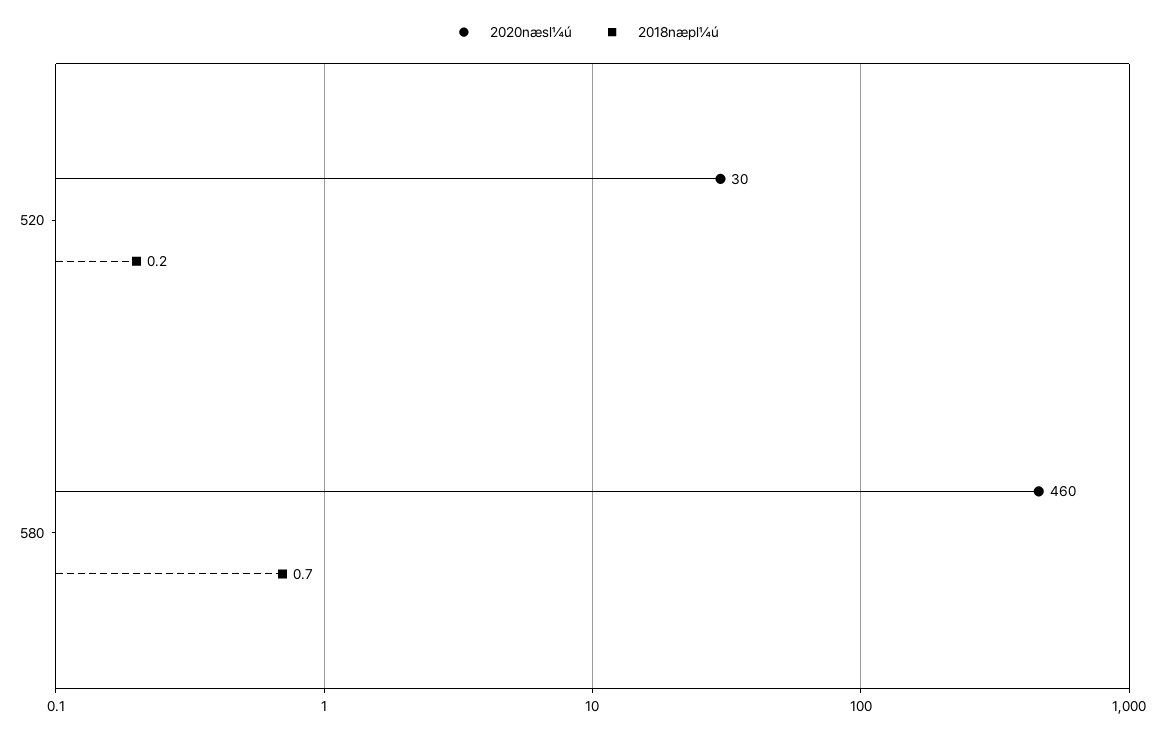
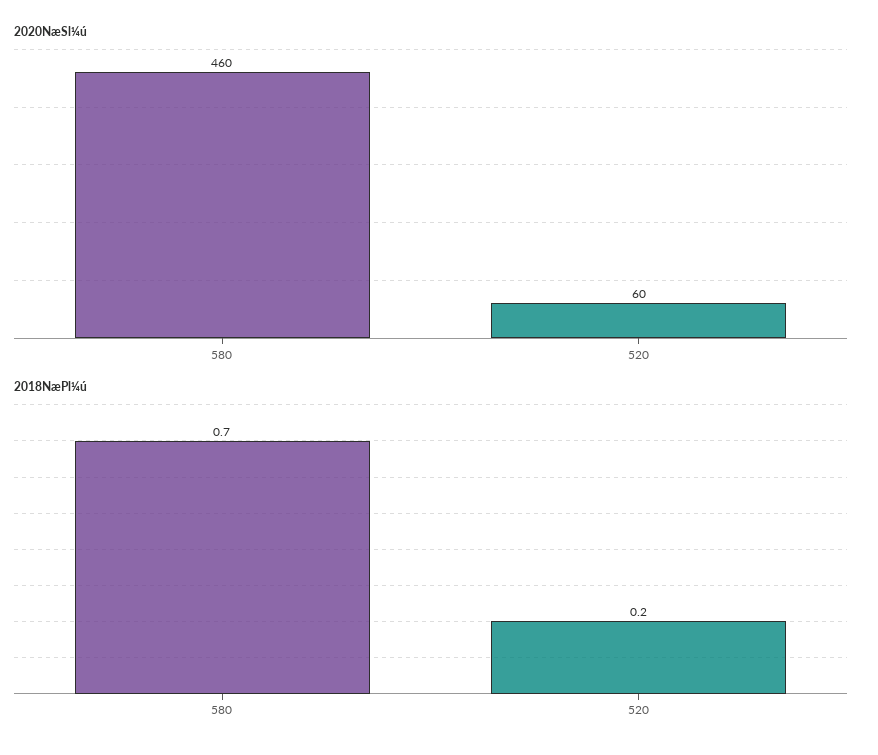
  {
    "2020næsl¼ú": {
-     "520": 30,
+     "520": 60,
      "580": 460
    },
    "2018næpl¼ú": {
      "520": 0.2,
      "580": 0.7
    }
  }

